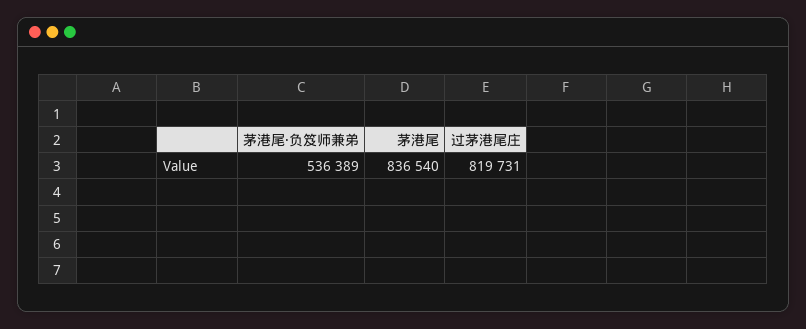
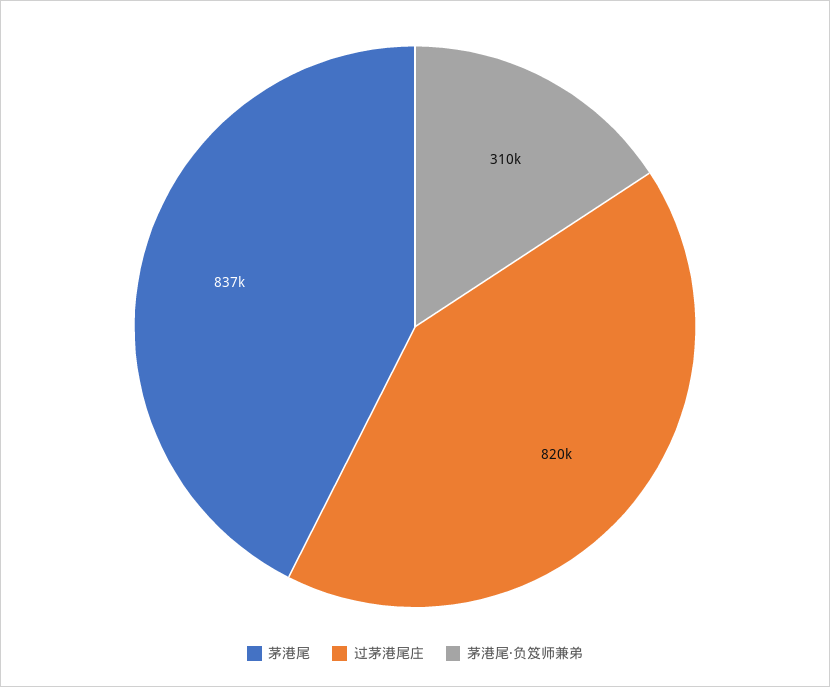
  {
-   "茅港尾·负笈师兼弟": 536389,
+   "茅港尾·负笈师兼弟": 310000,
    "茅港尾": 836540,
    "过茅港尾庄": 819731
  }

